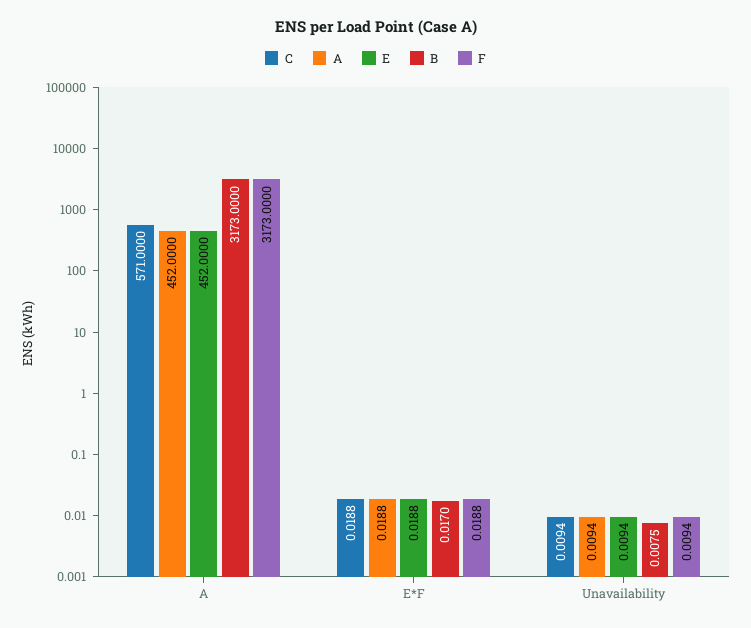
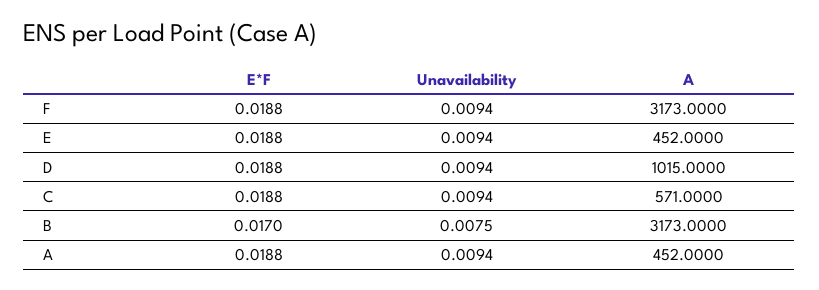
  {
    "C": {
      "A": 571,
      "E*F": 0.0188,
      "Unavailability": 0.0094
    },
    "A": {
      "A": 452,
      "E*F": 0.0188,
      "Unavailability": 0.0094
    },
    "E": {
      "A": 452,
      "E*F": 0.0188,
      "Unavailability": 0.0094
    },
    "B": {
      "A": 3173,
      "E*F": 0.017,
      "Unavailability": 0.0075
    },
    "F": {
      "A": 3173,
      "E*F": 0.0188,
      "Unavailability": 0.0094
-   }
+   },
+   "D": {
+     "E*F": 0.0188,
+     "Unavailability": 0.0094,
+     "A": 1015
+   }
  }

